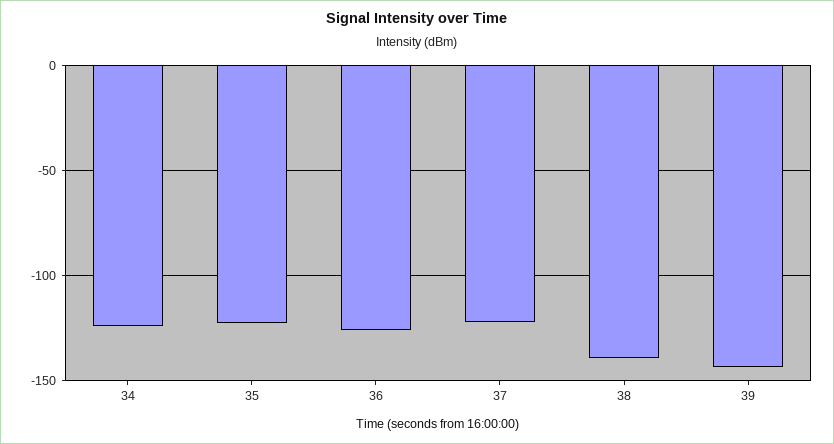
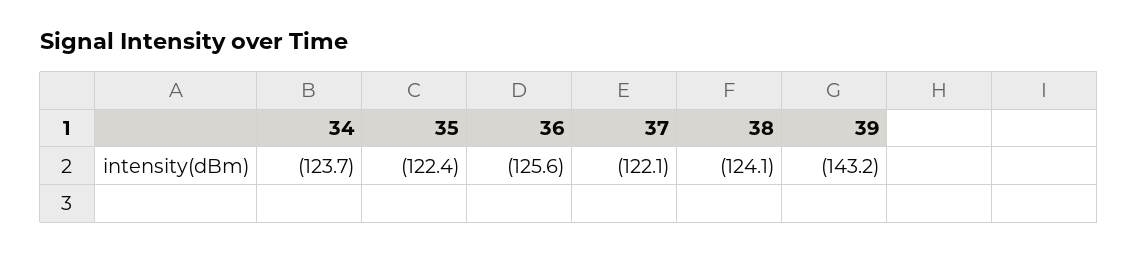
  {
    "34": -123.7,
    "35": -122.4,
    "36": -125.6,
    "37": -122.1,
-   "38": -140,
+   "38": -124.1,
    "39": -143.2
  }

